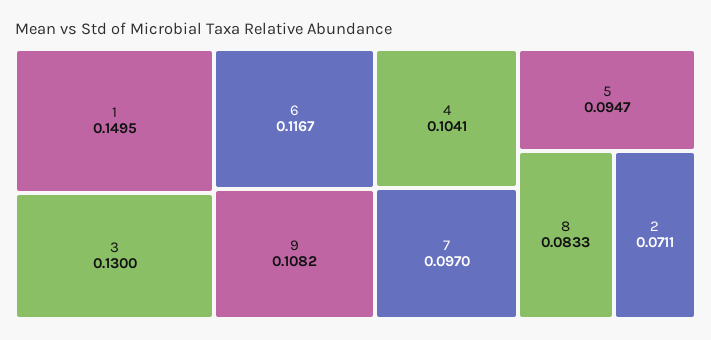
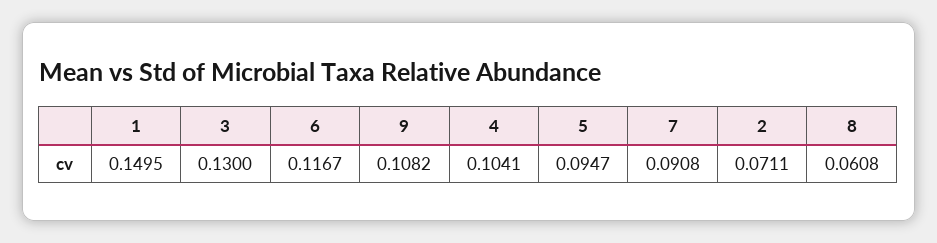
  {
    "1": 0.1495,
    "3": 0.13,
    "6": 0.1167,
    "9": 0.1082,
    "4": 0.1041,
-   "7": 0.097,
+   "7": 0.0908,
    "5": 0.0947,
-   "8": 0.0833,
+   "8": 0.0608,
    "2": 0.0711
  }

